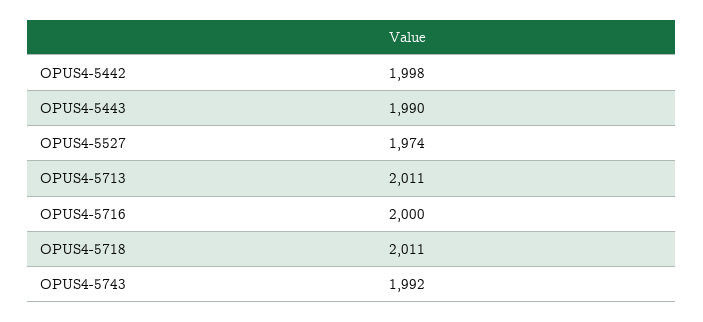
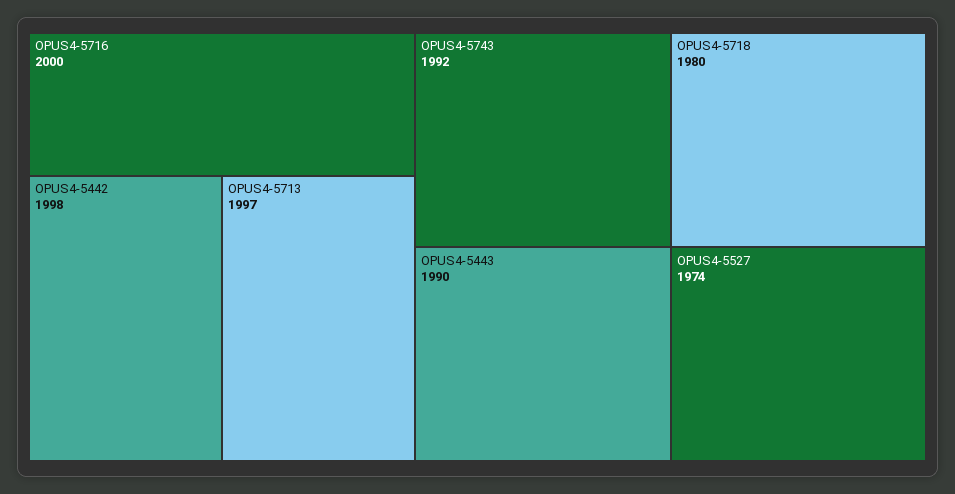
  {
    "OPUS4-5442": 1998,
    "OPUS4-5443": 1990,
    "OPUS4-5527": 1974,
-   "OPUS4-5713": 2011,
+   "OPUS4-5713": 1997,
    "OPUS4-5716": 2000,
-   "OPUS4-5718": 2011,
+   "OPUS4-5718": 1980,
    "OPUS4-5743": 1992
  }

